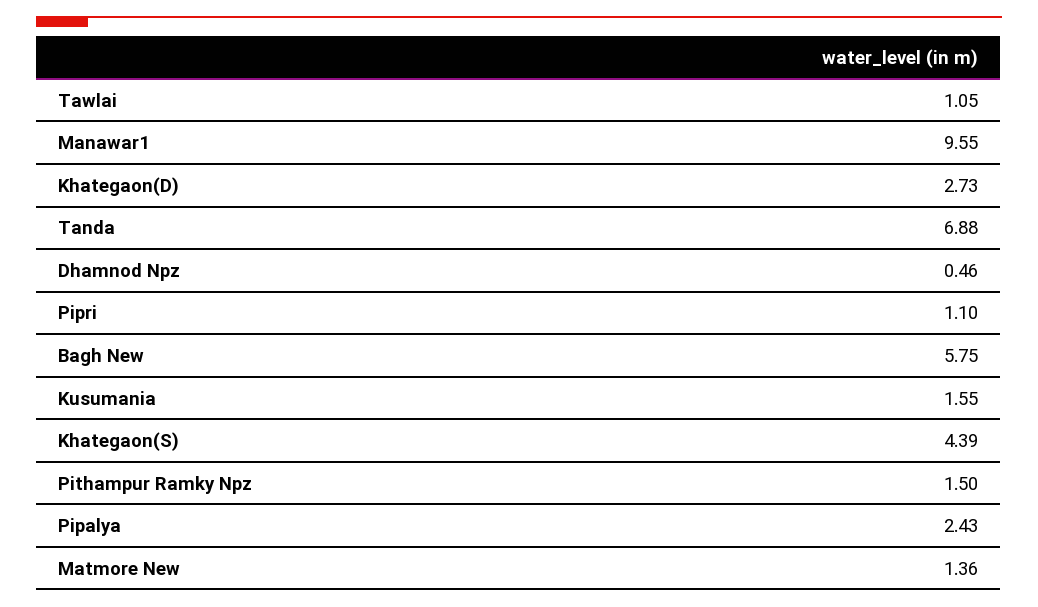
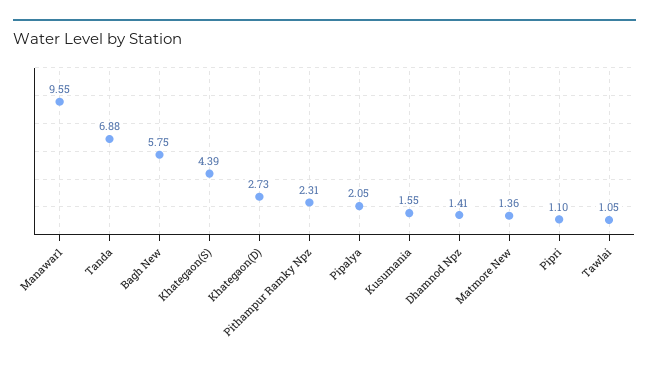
  {
    "Tawlai": 1.05,
    "Manawar1": 9.55,
    "Khategaon(D)": 2.73,
    "Tanda": 6.88,
-   "Dhamnod Npz": 0.46,
+   "Dhamnod Npz": 1.41,
    "Pipri": 1.1,
    "Bagh New": 5.75,
    "Kusumania": 1.55,
    "Khategaon(S)": 4.39,
-   "Pithampur Ramky Npz": 1.5,
+   "Pithampur Ramky Npz": 2.31,
-   "Pipalya": 2.43,
+   "Pipalya": 2.05,
    "Matmore New": 1.36
  }

